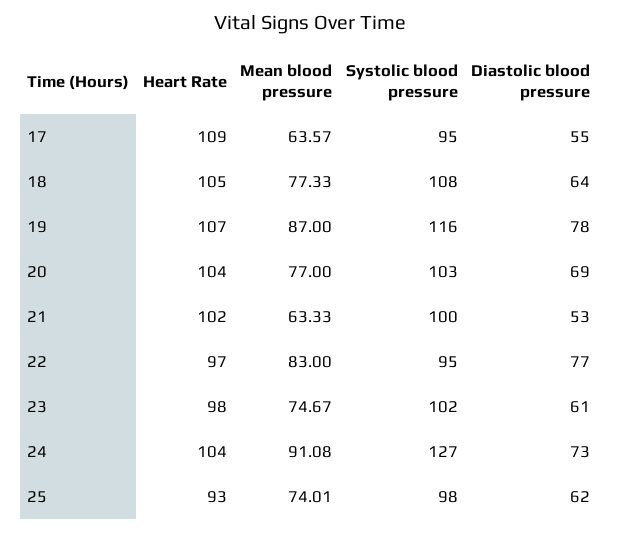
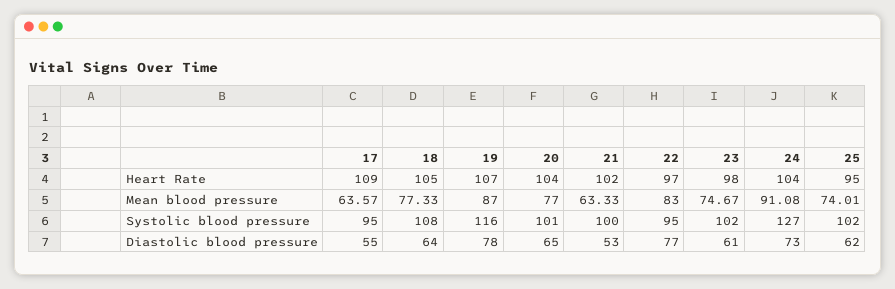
  {
    "Heart Rate": {
      "17": 109,
      "18": 105,
      "19": 107,
      "20": 104,
      "21": 102,
      "22": 97,
      "23": 98,
      "24": 104,
-     "25": 93
+     "25": 95
    },
    "Mean blood pressure": {
      "17": 63.57,
      "18": 77.33,
      "19": 87,
      "20": 77,
      "21": 63.33,
      "22": 83,
      "23": 74.67,
      "24": 91.08,
      "25": 74.01
    },
    "Systolic blood pressure": {
      "17": 95,
      "18": 108,
      "19": 116,
-     "20": 103,
+     "20": 101,
      "21": 100,
      "22": 95,
      "23": 102,
      "24": 127,
-     "25": 98
+     "25": 102
    },
    "Diastolic blood pressure": {
      "17": 55,
      "18": 64,
      "19": 78,
-     "20": 69,
+     "20": 65,
      "21": 53,
      "22": 77,
      "23": 61,
      "24": 73,
      "25": 62
    }
  }

